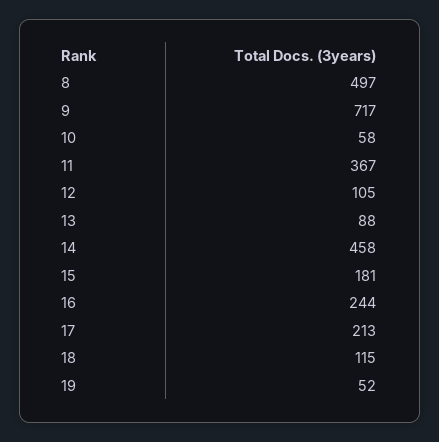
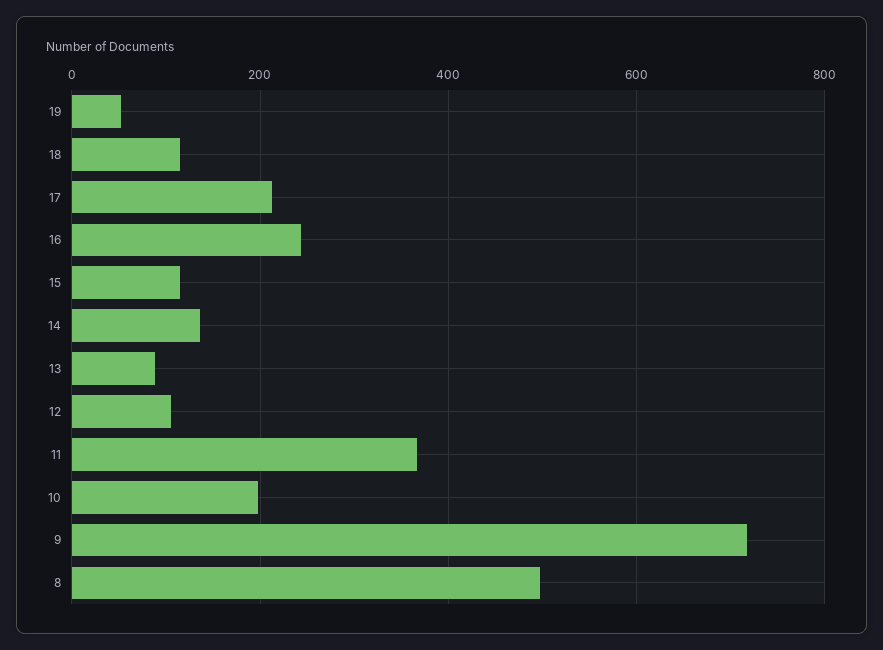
  {
    "8": 497,
    "9": 717,
-   "10": 58,
+   "10": 200,
    "11": 367,
    "12": 105,
    "13": 88,
-   "14": 458,
+   "14": 140,
-   "15": 181,
+   "15": 120,
    "16": 244,
    "17": 213,
    "18": 115,
    "19": 52
  }

